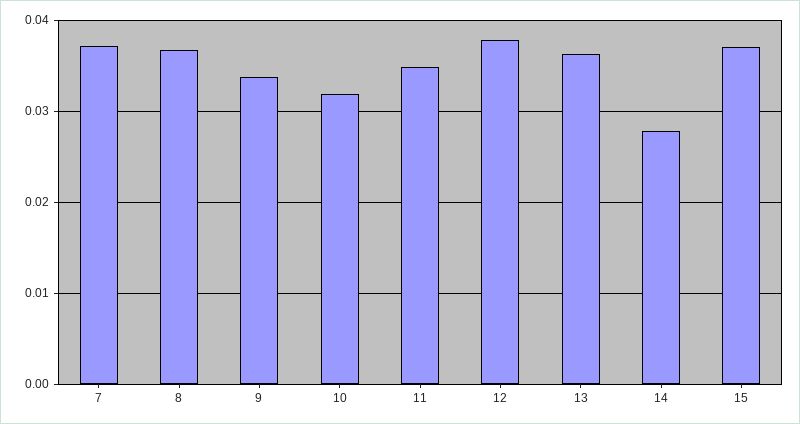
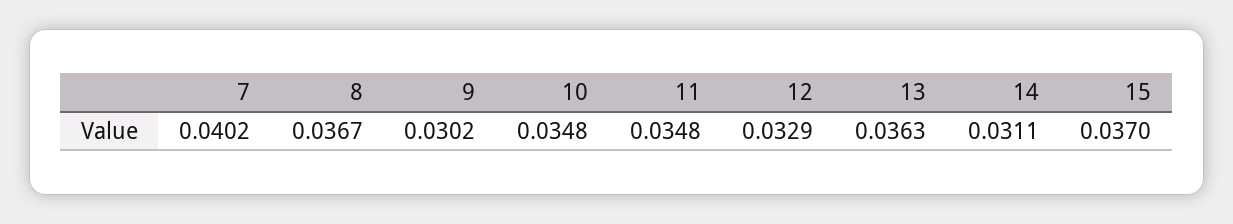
  {
-   "7": 0.037,
+   "7": 0.0402,
    "8": 0.0367,
-   "9": 0.034,
+   "9": 0.0302,
-   "10": 0.032,
+   "10": 0.0348,
    "11": 0.0348,
-   "12": 0.038,
+   "12": 0.0329,
    "13": 0.0363,
-   "14": 0.028,
+   "14": 0.0311,
    "15": 0.037
  }

